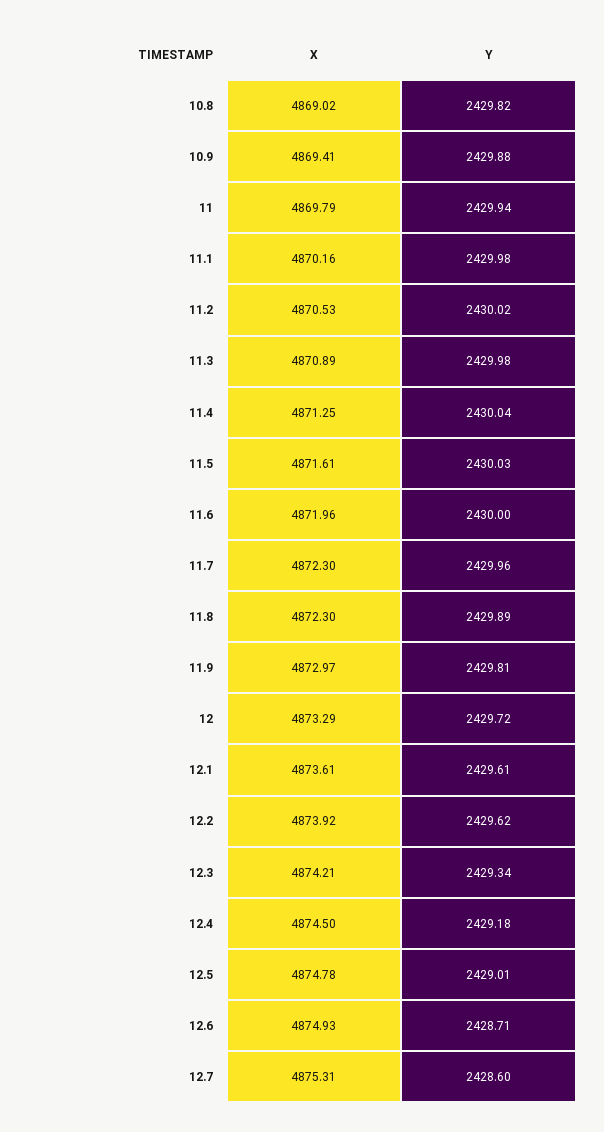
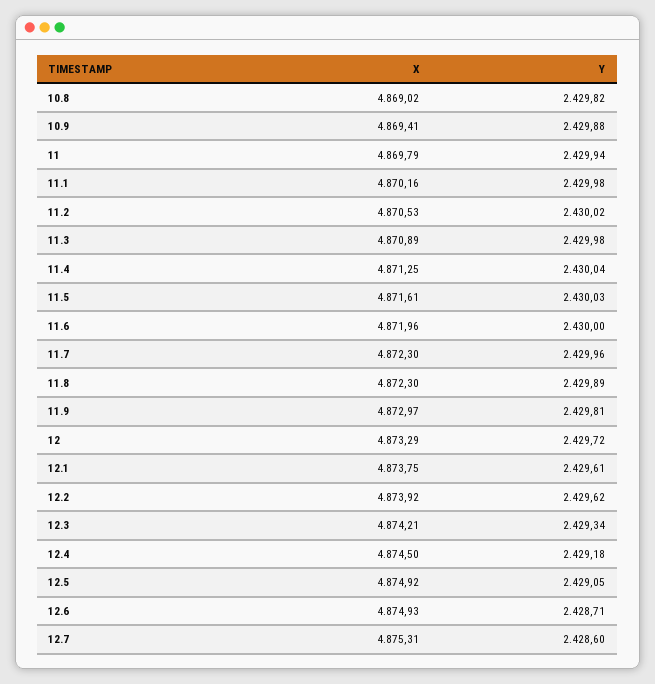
  {
    "X": {
      "10.8": 4869.02,
      "10.9": 4869.41,
      "11": 4869.79,
      "11.1": 4870.16,
      "11.2": 4870.53,
      "11.3": 4870.89,
      "11.4": 4871.25,
      "11.5": 4871.61,
      "11.6": 4871.96,
      "11.7": 4872.3,
      "11.8": 4872.3,
      "11.9": 4872.97,
      "12": 4873.29,
-     "12.1": 4873.61,
+     "12.1": 4873.75,
      "12.2": 4873.92,
      "12.3": 4874.21,
      "12.4": 4874.5,
-     "12.5": 4874.78,
+     "12.5": 4874.92,
      "12.6": 4874.93,
      "12.7": 4875.31
    },
    "Y": {
      "10.8": 2429.82,
      "10.9": 2429.88,
      "11": 2429.94,
      "11.1": 2429.98,
      "11.2": 2430.02,
      "11.3": 2429.98,
      "11.4": 2430.04,
      "11.5": 2430.03,
      "11.6": 2430,
      "11.7": 2429.96,
      "11.8": 2429.89,
      "11.9": 2429.81,
      "12": 2429.72,
      "12.1": 2429.61,
      "12.2": 2429.62,
      "12.3": 2429.34,
      "12.4": 2429.18,
-     "12.5": 2429.01,
+     "12.5": 2429.05,
      "12.6": 2428.71,
      "12.7": 2428.6
    }
  }

